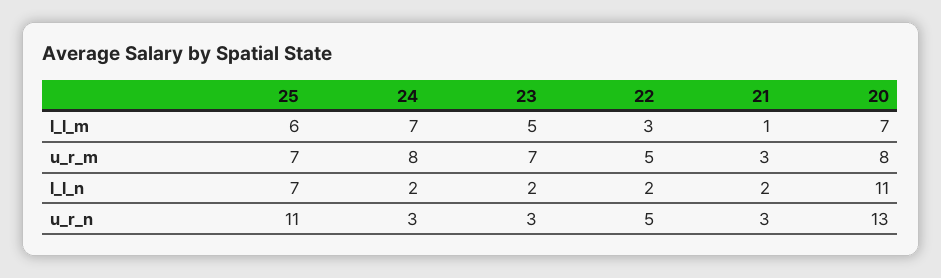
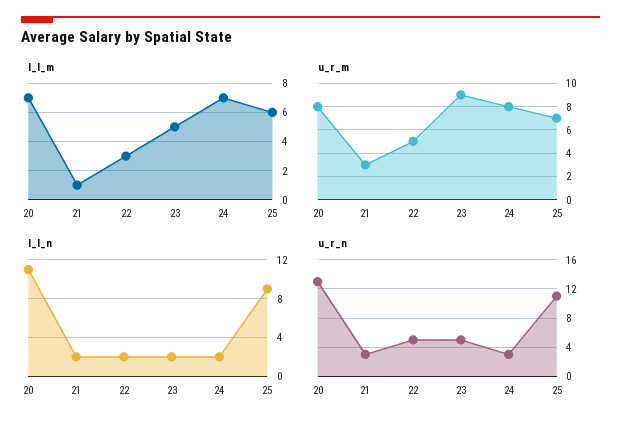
  {
    "l_l_m": {
      "25": 6,
      "24": 7,
      "23": 5,
      "22": 3,
      "21": 1,
      "20": 7
    },
    "u_r_m": {
      "25": 7,
      "24": 8,
-     "23": 7,
+     "23": 9,
      "22": 5,
      "21": 3,
      "20": 8
    },
    "l_l_n": {
-     "25": 7,
+     "25": 9,
      "24": 2,
      "23": 2,
      "22": 2,
      "21": 2,
      "20": 11
    },
    "u_r_n": {
      "25": 11,
      "24": 3,
-     "23": 3,
+     "23": 5,
      "22": 5,
      "21": 3,
      "20": 13
    }
  }

